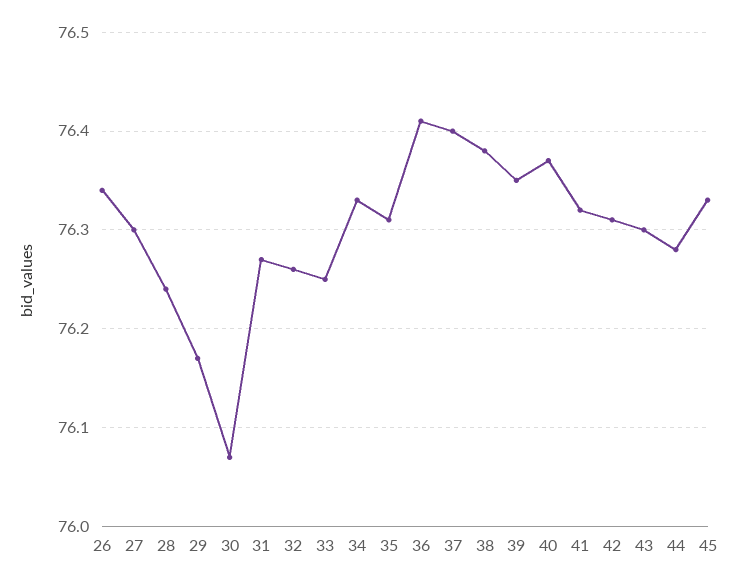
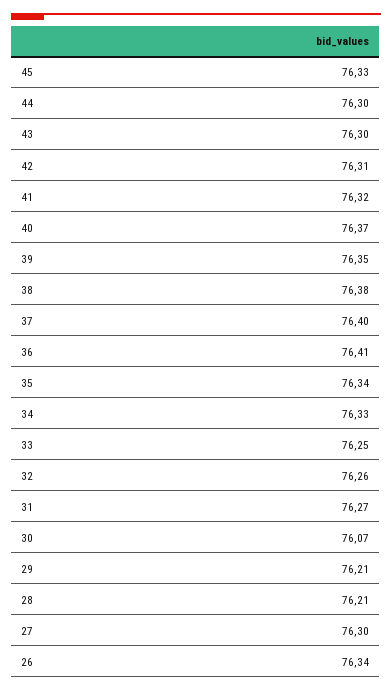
  {
    "26": 76.34,
    "27": 76.3,
-   "28": 76.24,
+   "28": 76.21,
-   "29": 76.17,
+   "29": 76.21,
    "30": 76.07,
    "31": 76.27,
    "32": 76.26,
    "33": 76.25,
    "34": 76.33,
-   "35": 76.31,
+   "35": 76.34,
    "36": 76.41,
    "37": 76.4,
    "38": 76.38,
    "39": 76.35,
    "40": 76.37,
    "41": 76.32,
    "42": 76.31,
    "43": 76.3,
-   "44": 76.28,
+   "44": 76.3,
    "45": 76.33
  }

